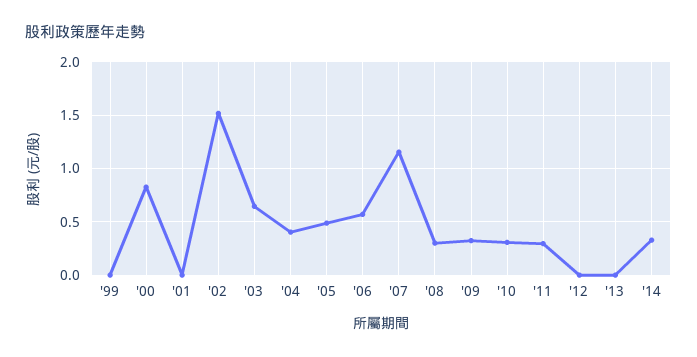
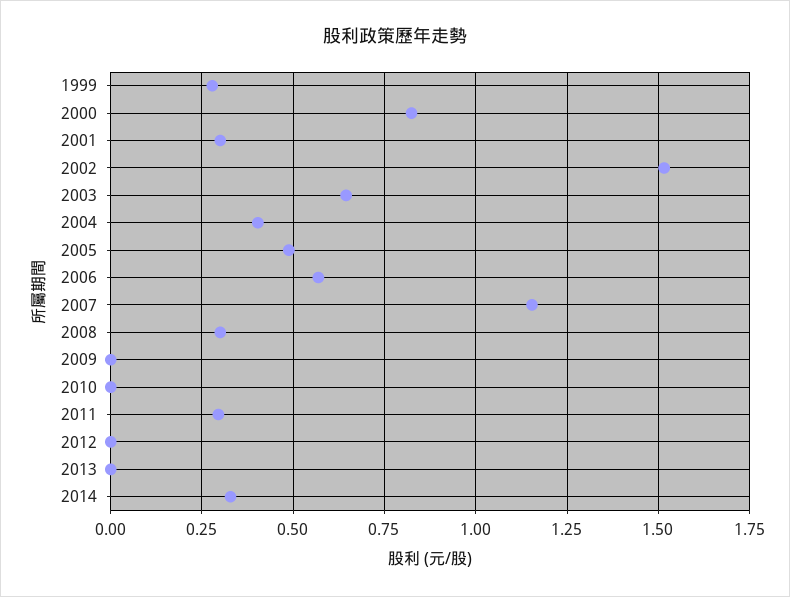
  {
-   "'99": 0,
+   "'99": 0.275,
    "'00": 0.825,
-   "'01": 0,
+   "'01": 0.3,
    "'02": 1.525,
    "'03": 0.65,
    "'04": 0.4,
    "'05": 0.5,
    "'06": 0.575,
    "'07": 1.15,
    "'08": 0.3,
-   "'09": 0.3,
+   "'09": 0,
-   "'10": 0.3,
+   "'10": 0,
    "'11": 0.3,
    "'12": 0,
    "'13": 0,
    "'14": 0.325
  }

